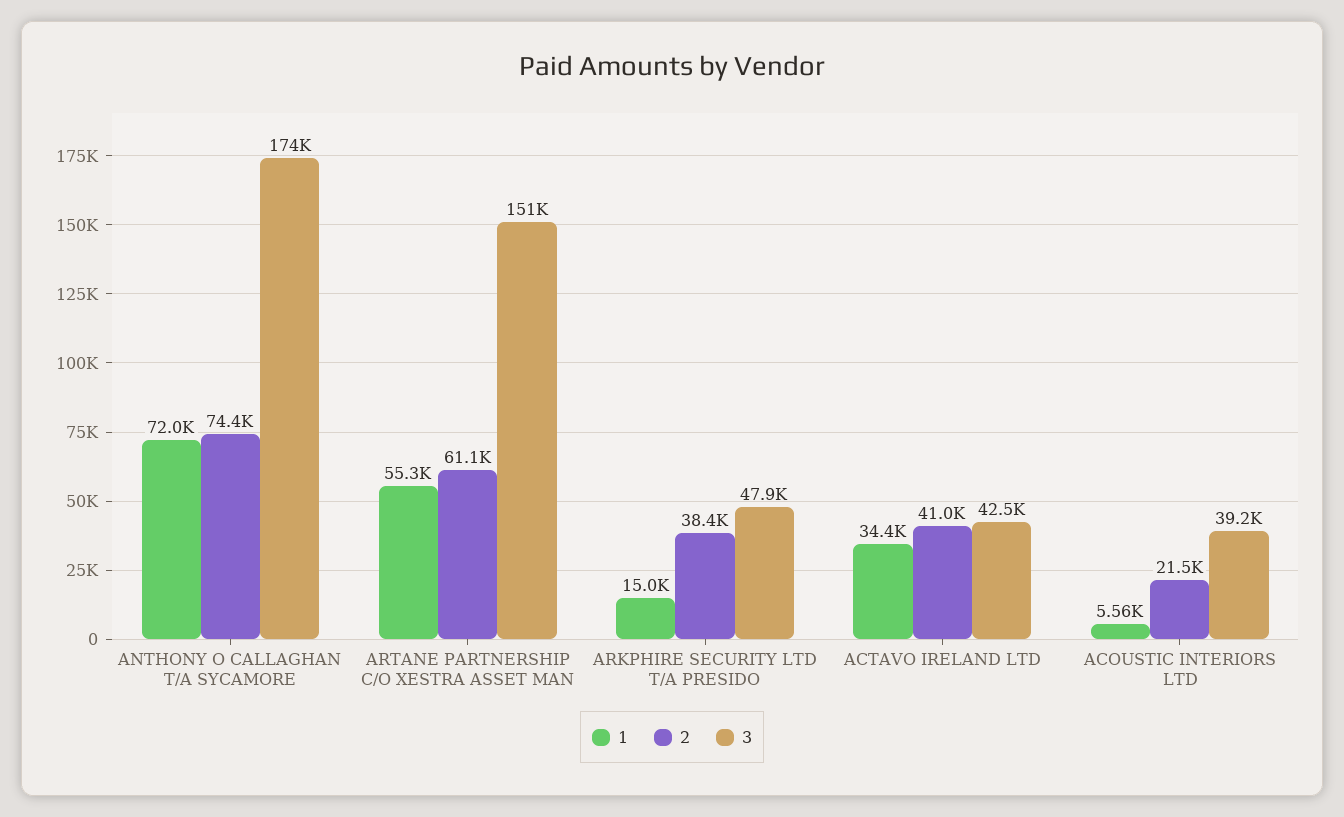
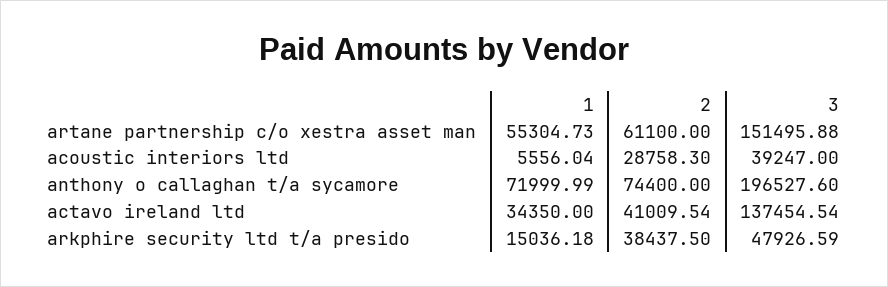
  {
    "1": {
      "ANTHONY O CALLAGHAN T/A SYCAMORE": 71999.99,
      "ARTANE PARTNERSHIP C/O XESTRA ASSET MAN": 55304.73,
      "ARKPHIRE SECURITY LTD T/A PRESIDO": 15036.18,
      "ACTAVO IRELAND LTD": 34350,
      "ACOUSTIC INTERIORS LTD": 5556.04
    },
    "2": {
      "ANTHONY O CALLAGHAN T/A SYCAMORE": 74400,
      "ARTANE PARTNERSHIP C/O XESTRA ASSET MAN": 61100,
      "ARKPHIRE SECURITY LTD T/A PRESIDO": 38437.5,
      "ACTAVO IRELAND LTD": 41009.54,
-     "ACOUSTIC INTERIORS LTD": 21500
+     "ACOUSTIC INTERIORS LTD": 28758.3
    },
    "3": {
-     "ANTHONY O CALLAGHAN T/A SYCAMORE": 174000,
+     "ANTHONY O CALLAGHAN T/A SYCAMORE": 196527.6,
      "ARTANE PARTNERSHIP C/O XESTRA ASSET MAN": 151495.88,
      "ARKPHIRE SECURITY LTD T/A PRESIDO": 47926.59,
-     "ACTAVO IRELAND LTD": 42500,
+     "ACTAVO IRELAND LTD": 137454.54,
      "ACOUSTIC INTERIORS LTD": 39247
    }
  }

